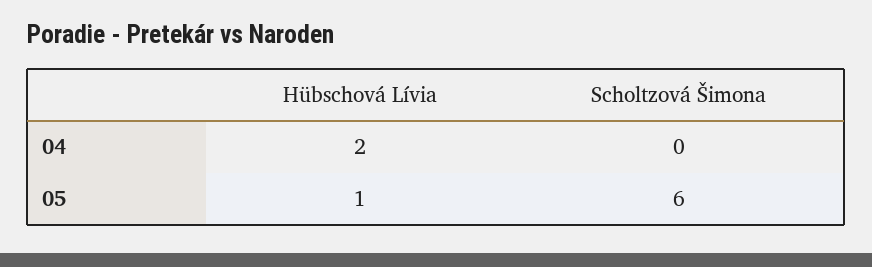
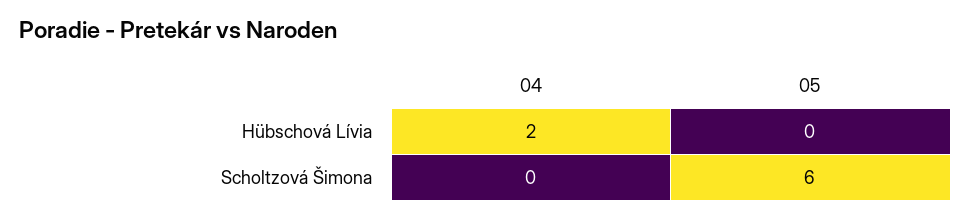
  {
    "Hübschová Lívia": {
      "04": 2,
-     "05": 1
+     "05": 0
    },
    "Scholtzová Šimona": {
      "04": 0,
      "05": 6
    }
  }

